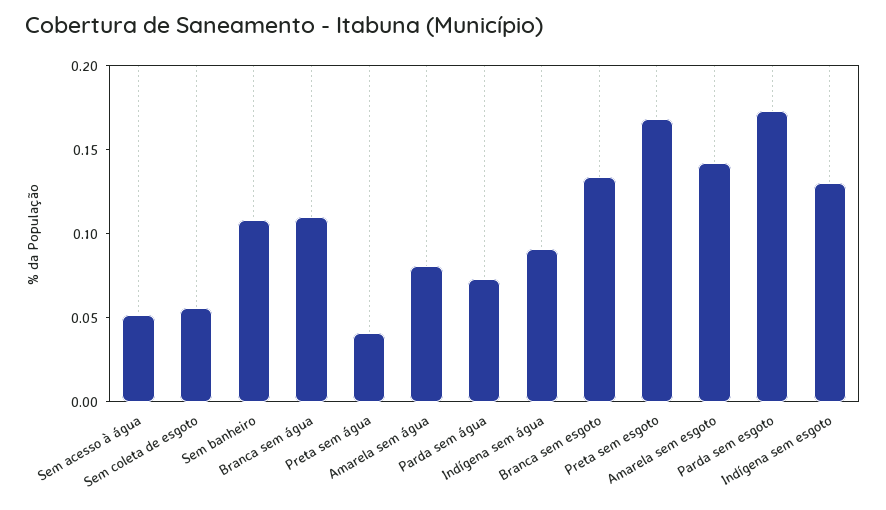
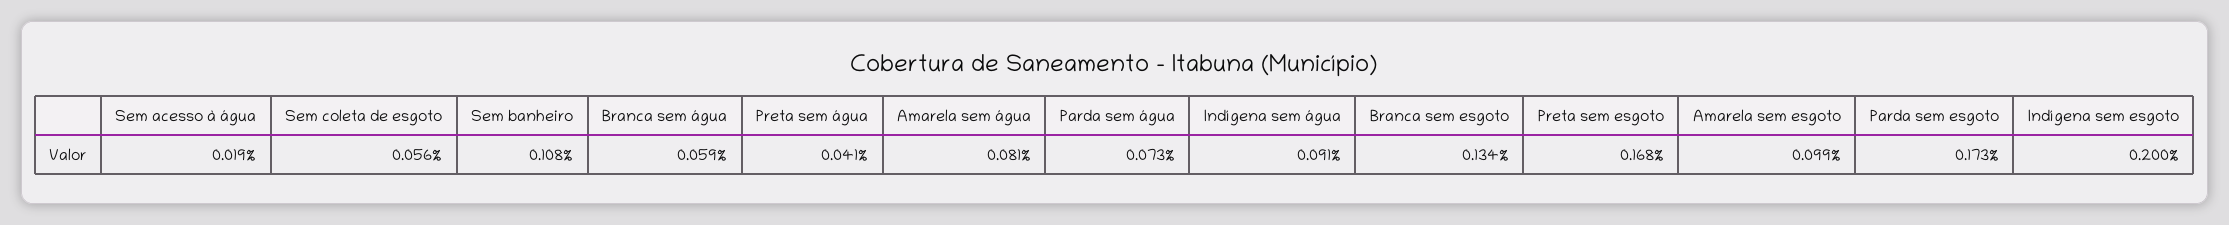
  {
-   "Sem acesso à água": 0.05,
+   "Sem acesso à água": 0.019,
    "Sem coleta de esgoto": 0.056,
    "Sem banheiro": 0.108,
-   "Branca sem água": 0.11,
+   "Branca sem água": 0.059,
    "Preta sem água": 0.041,
    "Amarela sem água": 0.081,
    "Parda sem água": 0.073,
    "Indígena sem água": 0.091,
    "Branca sem esgoto": 0.134,
    "Preta sem esgoto": 0.168,
-   "Amarela sem esgoto": 0.14,
+   "Amarela sem esgoto": 0.099,
    "Parda sem esgoto": 0.173,
-   "Indígena sem esgoto": 0.13
+   "Indígena sem esgoto": 0.2
  }

